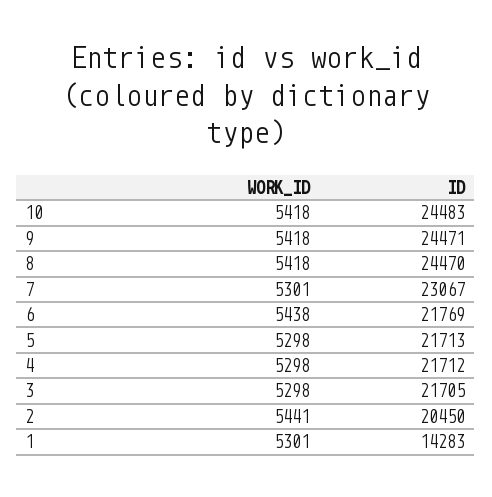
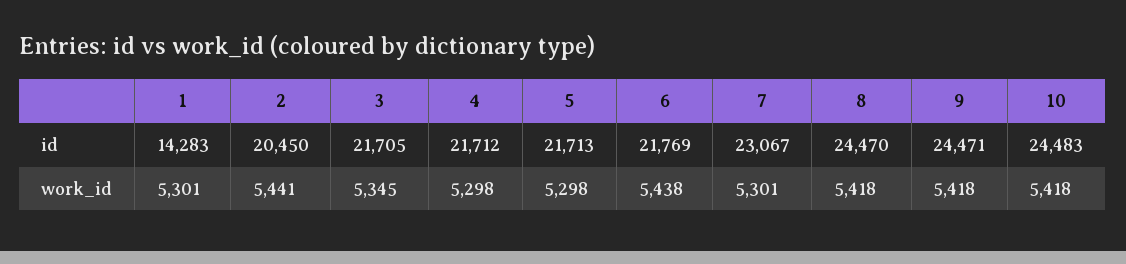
  {
    "WORK_ID": {
      "10": 5418,
      "9": 5418,
      "8": 5418,
      "7": 5301,
      "6": 5438,
      "5": 5298,
      "4": 5298,
-     "3": 5298,
+     "3": 5345,
      "2": 5441,
      "1": 5301
    },
    "ID": {
      "10": 24483,
      "9": 24471,
      "8": 24470,
      "7": 23067,
      "6": 21769,
      "5": 21713,
      "4": 21712,
      "3": 21705,
      "2": 20450,
      "1": 14283
    }
  }

